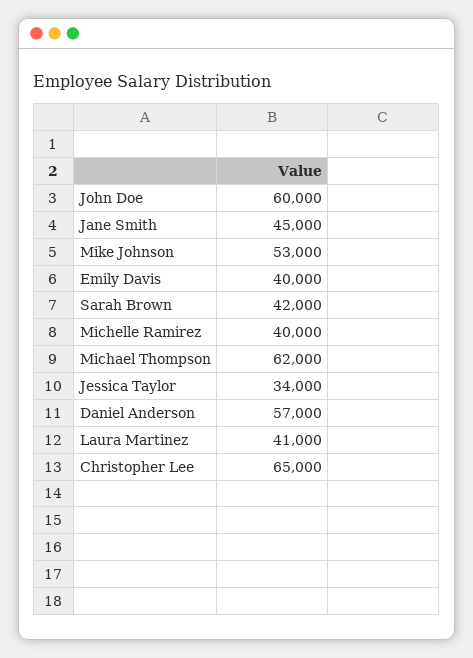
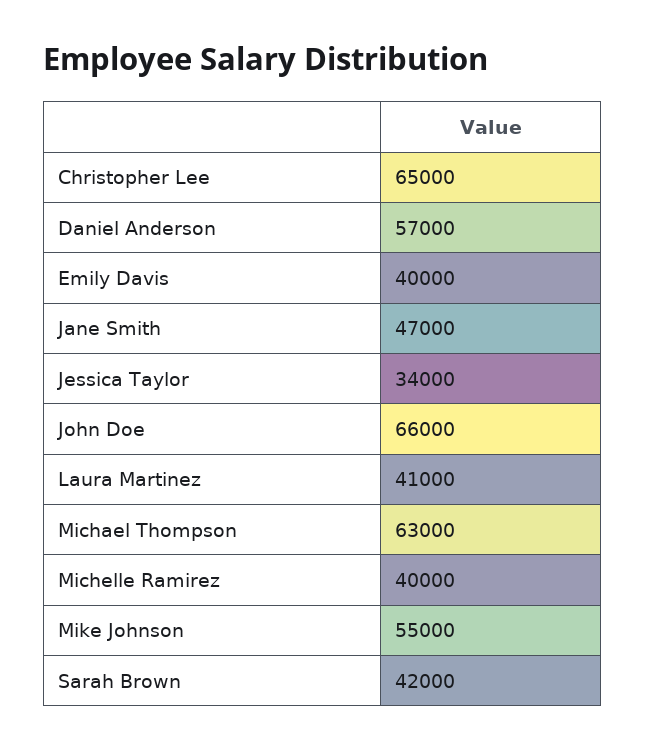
  {
-   "John Doe": 60000,
+   "John Doe": 66000,
-   "Jane Smith": 45000,
+   "Jane Smith": 47000,
-   "Mike Johnson": 53000,
+   "Mike Johnson": 55000,
    "Emily Davis": 40000,
    "Sarah Brown": 42000,
    "Michelle Ramirez": 40000,
-   "Michael Thompson": 62000,
+   "Michael Thompson": 63000,
    "Jessica Taylor": 34000,
    "Daniel Anderson": 57000,
    "Laura Martinez": 41000,
    "Christopher Lee": 65000
  }

